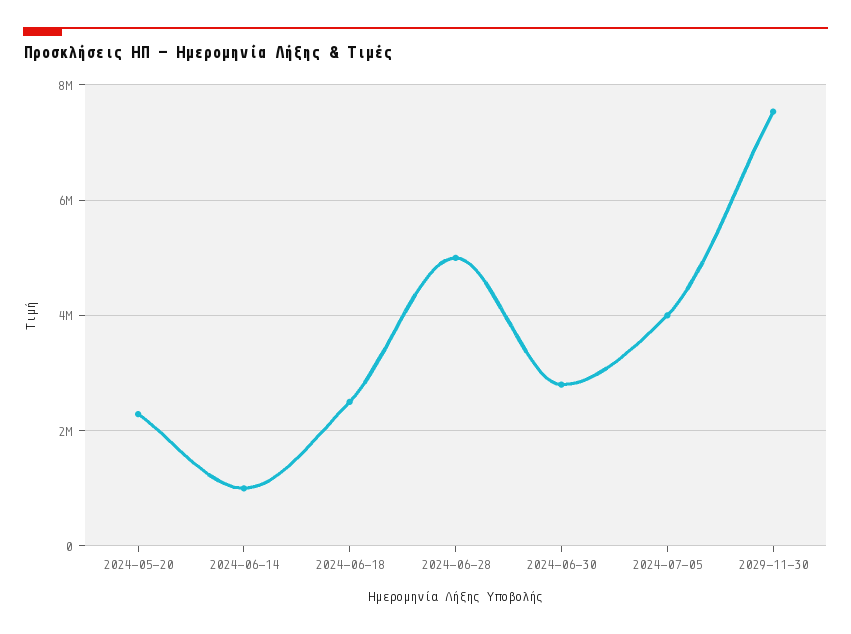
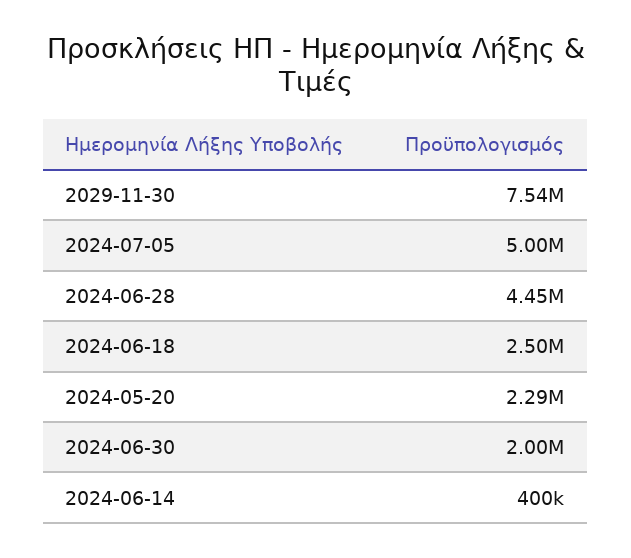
  {
    "2024-05-20": 2290000,
-   "2024-06-14": 1000000,
+   "2024-06-14": 400000,
    "2024-06-18": 2500000,
-   "2024-06-28": 5000000,
+   "2024-06-28": 4450000,
-   "2024-06-30": 2800000,
+   "2024-06-30": 2000000,
-   "2024-07-05": 4000000,
+   "2024-07-05": 5000000,
    "2029-11-30": 7540000
  }

